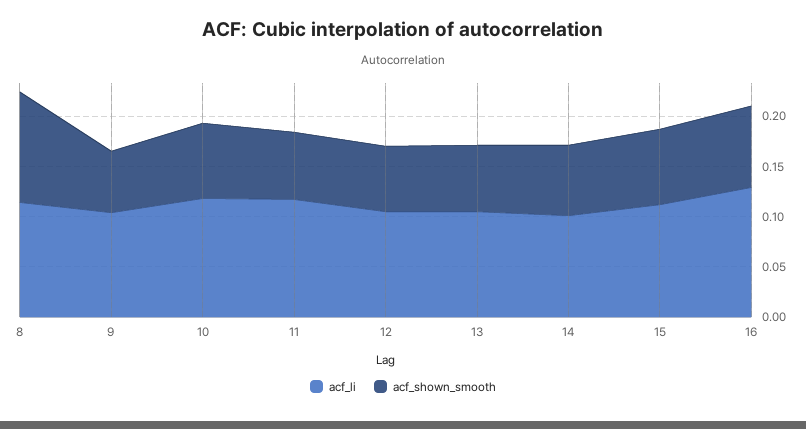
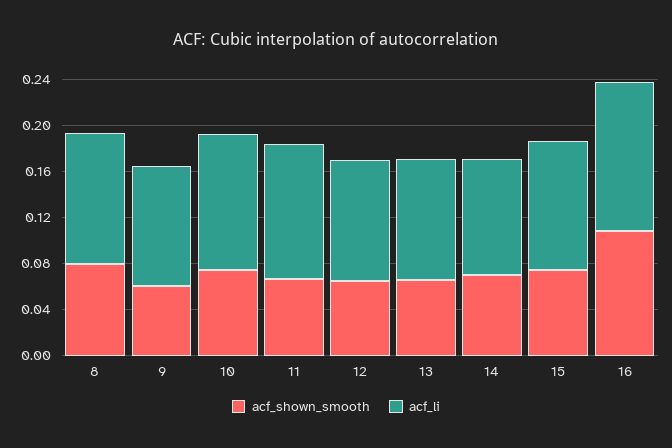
  {
    "acf_li": {
      "8": 0.11,
      "9": 0.1,
      "10": 0.12,
      "11": 0.12,
      "12": 0.11,
      "13": 0.11,
      "14": 0.1,
      "15": 0.11,
      "16": 0.13
    },
    "acf_shown_smooth": {
-     "8": 0.11,
+     "8": 0.08,
      "9": 0.06,
      "10": 0.08,
      "11": 0.07,
      "12": 0.07,
      "13": 0.07,
      "14": 0.07,
      "15": 0.08,
-     "16": 0.08
+     "16": 0.11
    }
  }

